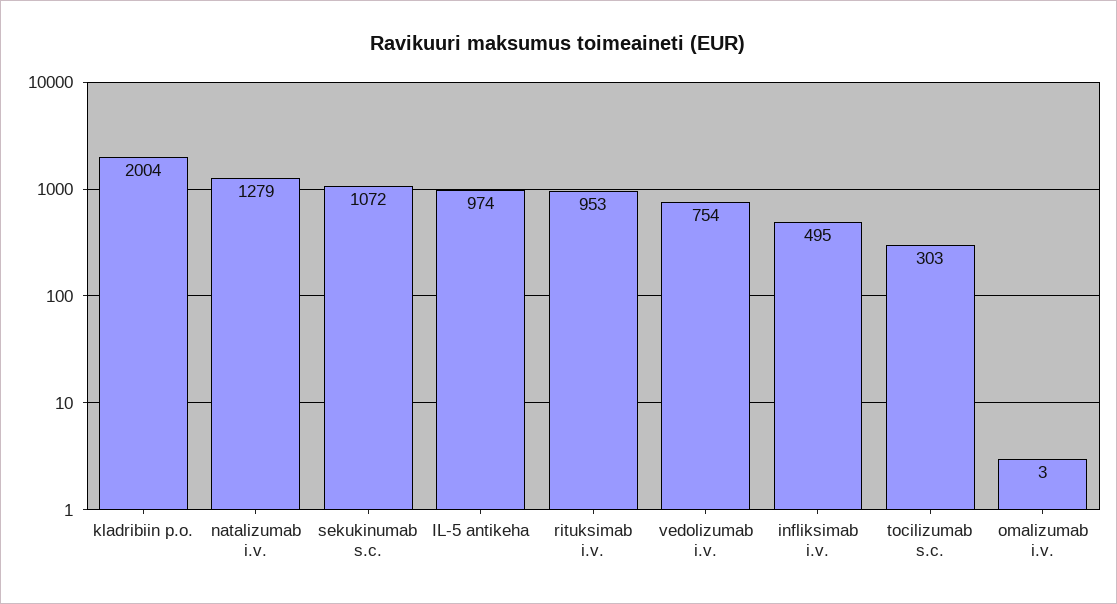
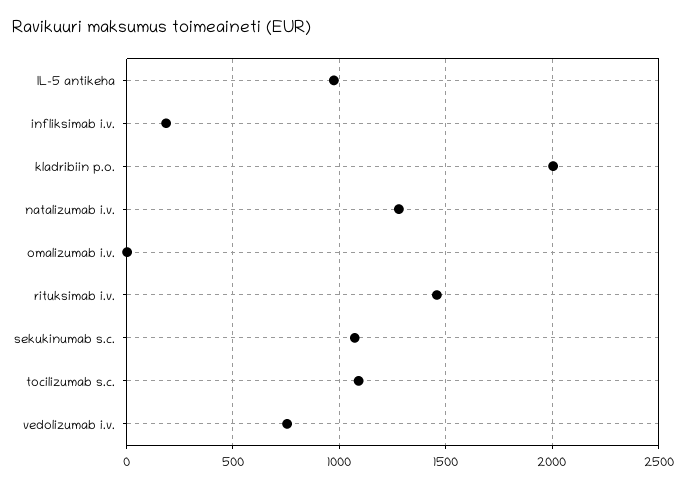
  {
    "kladribiin p.o.": 2004,
    "natalizumab i.v.": 1279,
    "sekukinumab s.c.": 1072,
    "IL-5 antikeha": 974,
-   "rituksimab i.v.": 953,
+   "rituksimab i.v.": 1450,
    "vedolizumab i.v.": 754,
-   "infliksimab i.v.": 495,
+   "infliksimab i.v.": 200,
-   "tocilizumab s.c.": 303,
+   "tocilizumab s.c.": 1100,
    "omalizumab i.v.": 3
  }

